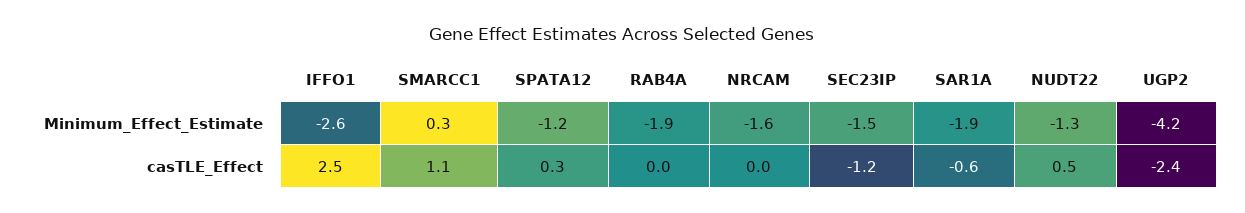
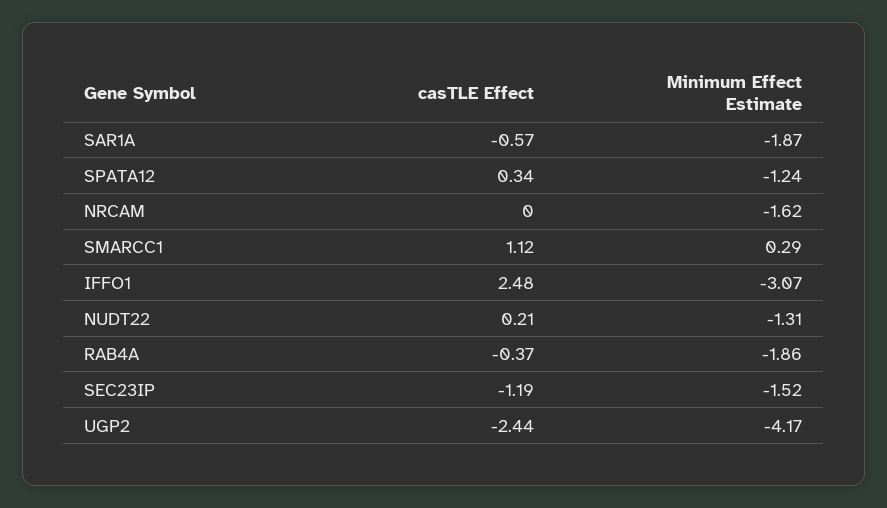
  {
    "IFFO1": {
-     "Minimum_Effect_Estimate": -2.6,
+     "Minimum_Effect_Estimate": -3.07,
      "casTLE_Effect": 2.48
    },
    "SMARCC1": {
      "Minimum_Effect_Estimate": 0.29,
      "casTLE_Effect": 1.12
    },
    "SPATA12": {
      "Minimum_Effect_Estimate": -1.24,
      "casTLE_Effect": 0.34
    },
    "RAB4A": {
      "Minimum_Effect_Estimate": -1.86,
-     "casTLE_Effect": 0
+     "casTLE_Effect": -0.37
    },
    "NRCAM": {
      "Minimum_Effect_Estimate": -1.62,
      "casTLE_Effect": 0
    },
    "SEC23IP": {
      "Minimum_Effect_Estimate": -1.52,
      "casTLE_Effect": -1.19
    },
    "SAR1A": {
      "Minimum_Effect_Estimate": -1.87,
      "casTLE_Effect": -0.57
    },
    "NUDT22": {
      "Minimum_Effect_Estimate": -1.31,
-     "casTLE_Effect": 0.5
+     "casTLE_Effect": 0.21
    },
    "UGP2": {
      "Minimum_Effect_Estimate": -4.17,
      "casTLE_Effect": -2.44
    }
  }

